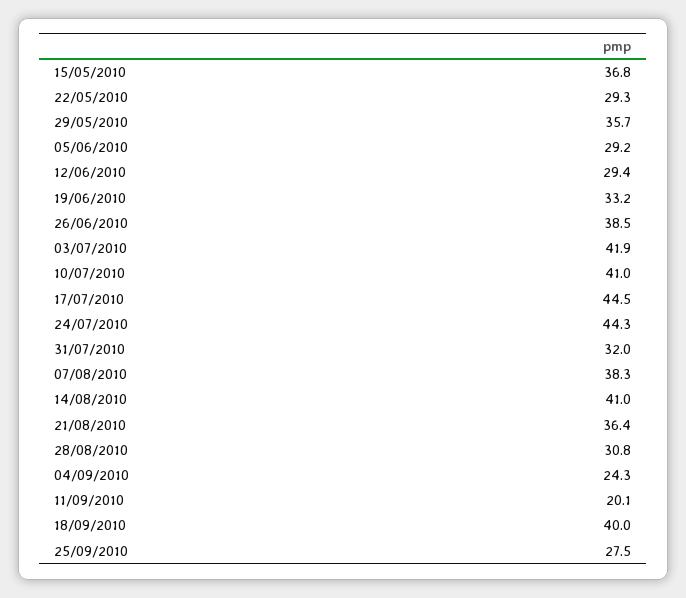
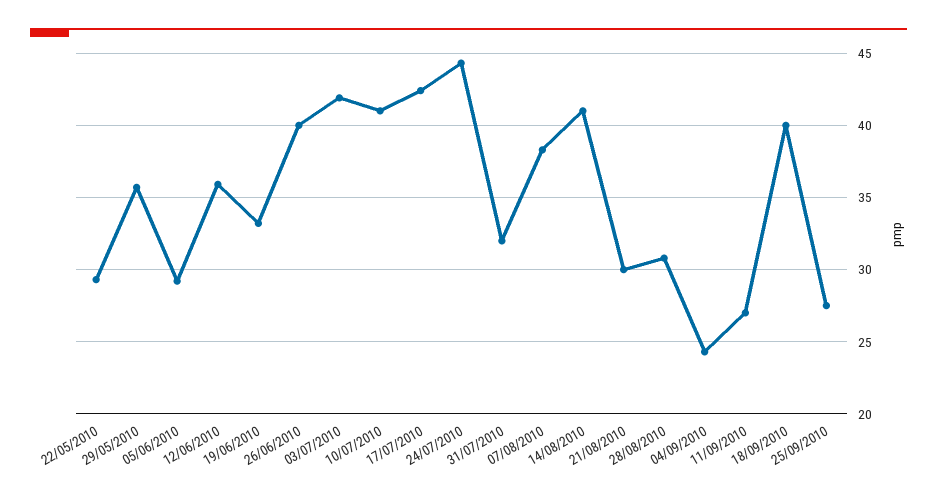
  {
-   "15/05/2010": 36.8,
    "22/05/2010": 29.3,
    "29/05/2010": 35.7,
    "05/06/2010": 29.2,
-   "12/06/2010": 29.4,
+   "12/06/2010": 36,
    "19/06/2010": 33.2,
-   "26/06/2010": 38.5,
+   "26/06/2010": 40,
    "03/07/2010": 41.9,
    "10/07/2010": 41,
-   "17/07/2010": 44.5,
+   "17/07/2010": 42.5,
    "24/07/2010": 44.3,
    "31/07/2010": 32,
    "07/08/2010": 38.3,
    "14/08/2010": 41,
-   "21/08/2010": 36.4,
+   "21/08/2010": 30,
    "28/08/2010": 30.8,
    "04/09/2010": 24.3,
-   "11/09/2010": 20.1,
+   "11/09/2010": 27,
    "18/09/2010": 40,
    "25/09/2010": 27.5
  }

